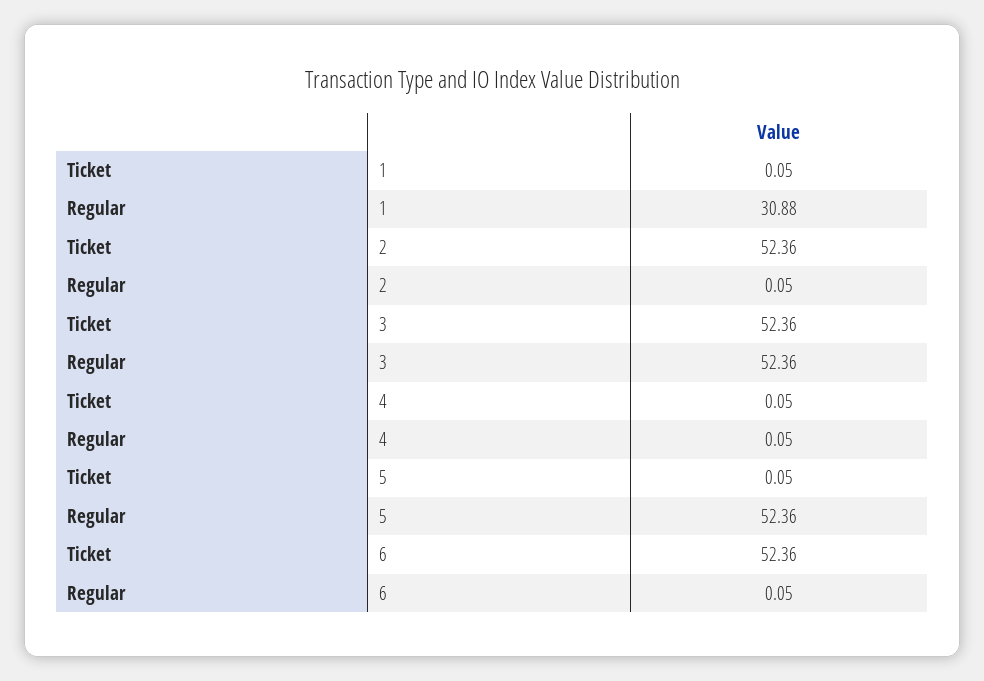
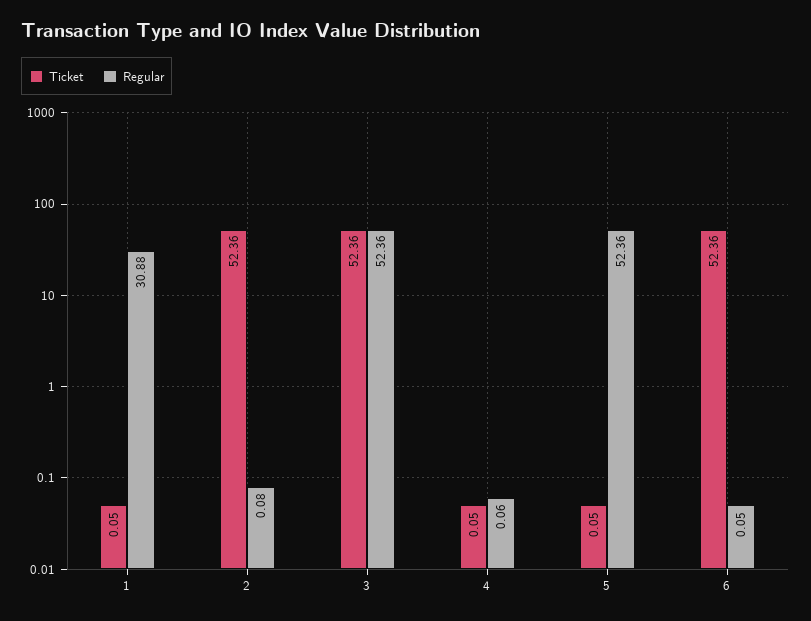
  {
    "Ticket": {
      "1": 0.05,
      "2": 52.36,
      "3": 52.36,
      "4": 0.05,
      "5": 0.05,
      "6": 52.36
    },
    "Regular": {
      "1": 30.88,
-     "2": 0.05,
+     "2": 0.08,
      "3": 52.36,
-     "4": 0.05,
+     "4": 0.06,
      "5": 52.36,
      "6": 0.05
    }
  }

